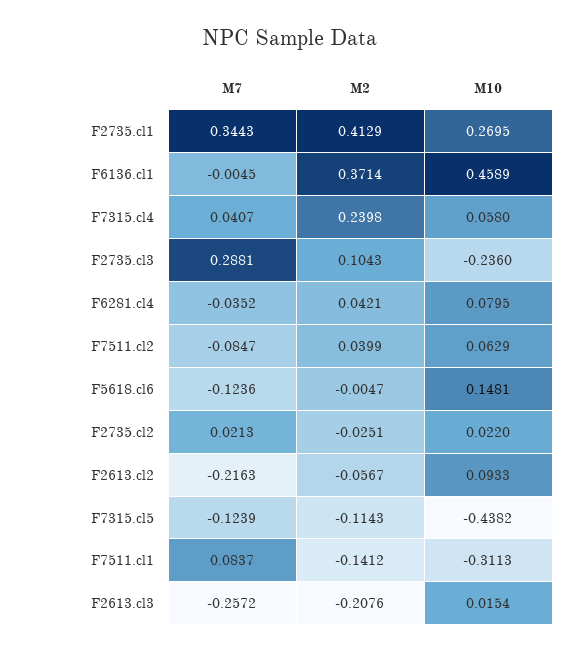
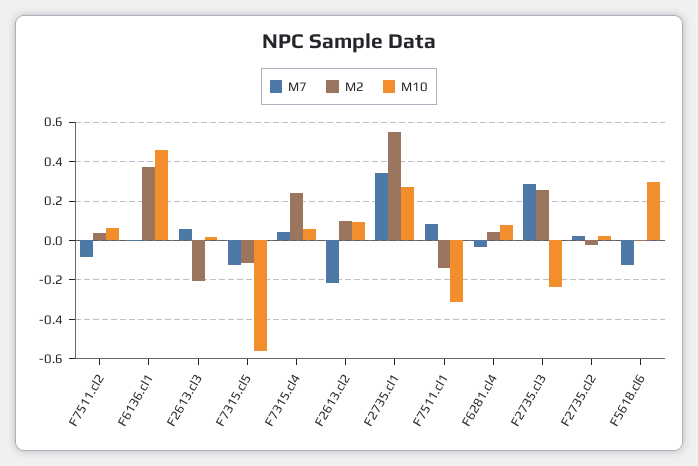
  {
    "M7": {
      "F2735.cl1": 0.3443,
      "F6136.cl1": -0.0045,
      "F7315.cl4": 0.0407,
      "F2735.cl3": 0.2881,
      "F6281.cl4": -0.0352,
      "F7511.cl2": -0.0847,
      "F5618.cl6": -0.1236,
      "F2735.cl2": 0.0213,
      "F2613.cl2": -0.2163,
      "F7315.cl5": -0.1239,
      "F7511.cl1": 0.0837,
-     "F2613.cl3": -0.2572
+     "F2613.cl3": 0.05
    },
    "M2": {
-     "F2735.cl1": 0.4129,
+     "F2735.cl1": 0.55,
      "F6136.cl1": 0.3714,
      "F7315.cl4": 0.2398,
-     "F2735.cl3": 0.1043,
+     "F2735.cl3": 0.25,
      "F6281.cl4": 0.0421,
      "F7511.cl2": 0.0399,
      "F5618.cl6": -0.0047,
      "F2735.cl2": -0.0251,
-     "F2613.cl2": -0.0567,
+     "F2613.cl2": 0.1,
      "F7315.cl5": -0.1143,
      "F7511.cl1": -0.1412,
      "F2613.cl3": -0.2076
    },
    "M10": {
      "F2735.cl1": 0.2695,
      "F6136.cl1": 0.4589,
      "F7315.cl4": 0.058,
      "F2735.cl3": -0.236,
      "F6281.cl4": 0.0795,
      "F7511.cl2": 0.0629,
-     "F5618.cl6": 0.1481,
+     "F5618.cl6": 0.3,
      "F2735.cl2": 0.022,
      "F2613.cl2": 0.0933,
-     "F7315.cl5": -0.4382,
+     "F7315.cl5": -0.55,
      "F7511.cl1": -0.3113,
      "F2613.cl3": 0.0154
    }
  }

